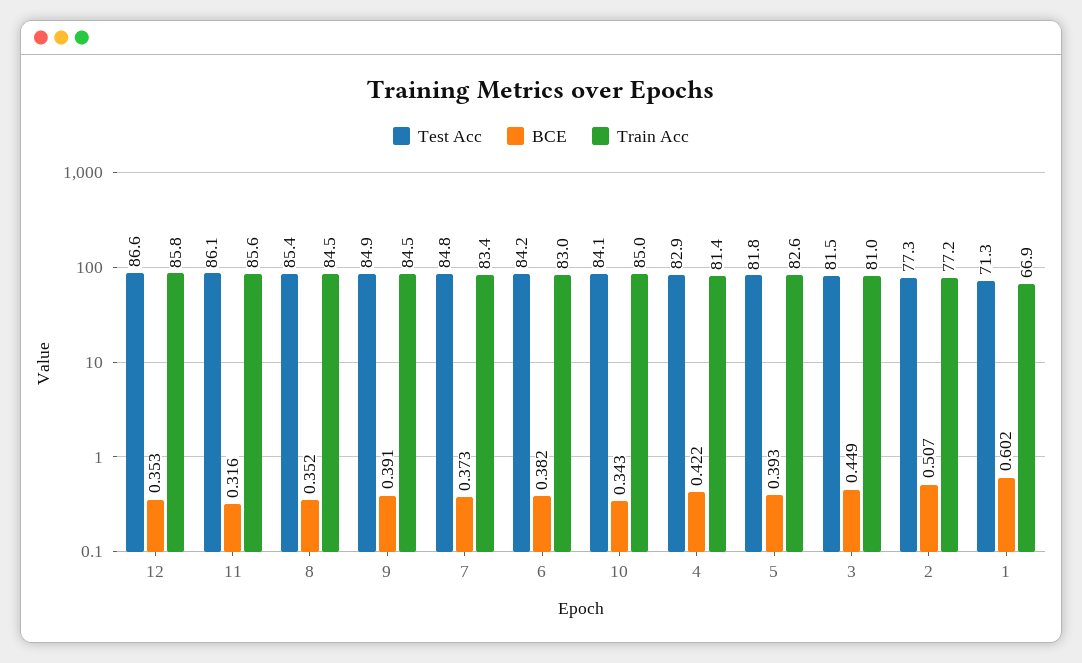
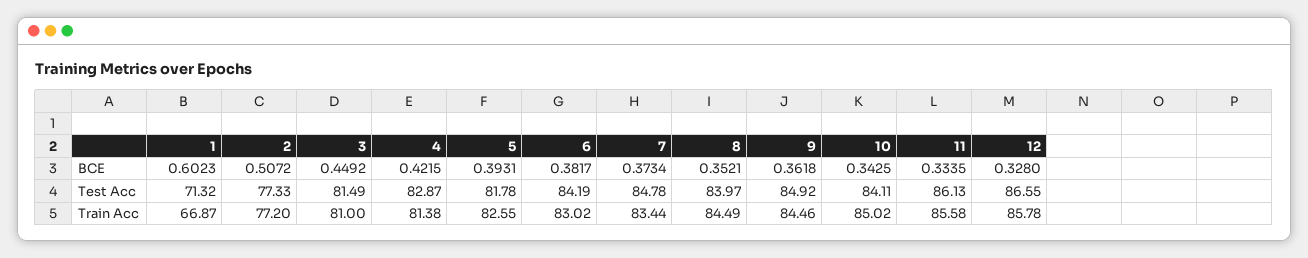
  {
    "Test Acc": {
      "12": 86.55,
      "11": 86.13,
-     "8": 85.4,
+     "8": 83.97,
      "9": 84.92,
      "7": 84.78,
      "6": 84.19,
      "10": 84.11,
      "4": 82.87,
      "5": 81.78,
      "3": 81.49,
      "2": 77.33,
      "1": 71.32
    },
    "BCE": {
-     "12": 0.353,
+     "12": 0.328,
-     "11": 0.316,
+     "11": 0.3335,
      "8": 0.3521,
-     "9": 0.391,
+     "9": 0.3618,
      "7": 0.3734,
      "6": 0.3817,
      "10": 0.3425,
      "4": 0.4215,
      "5": 0.3931,
      "3": 0.4492,
      "2": 0.5072,
      "1": 0.6023
    },
    "Train Acc": {
      "12": 85.78,
      "11": 85.58,
      "8": 84.49,
      "9": 84.46,
      "7": 83.44,
      "6": 83.02,
      "10": 85.02,
      "4": 81.38,
      "5": 82.55,
      "3": 81,
      "2": 77.2,
      "1": 66.87
    }
  }

